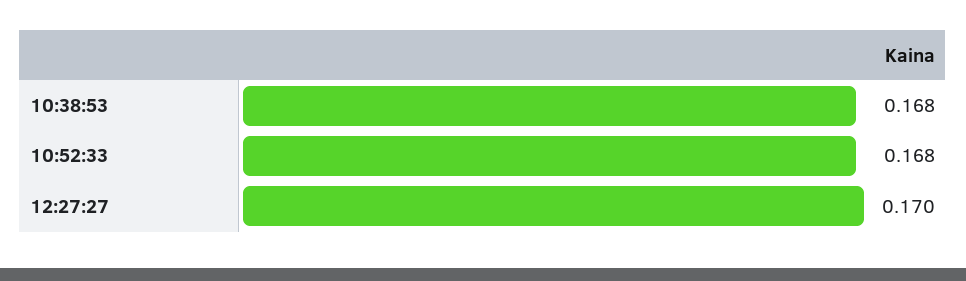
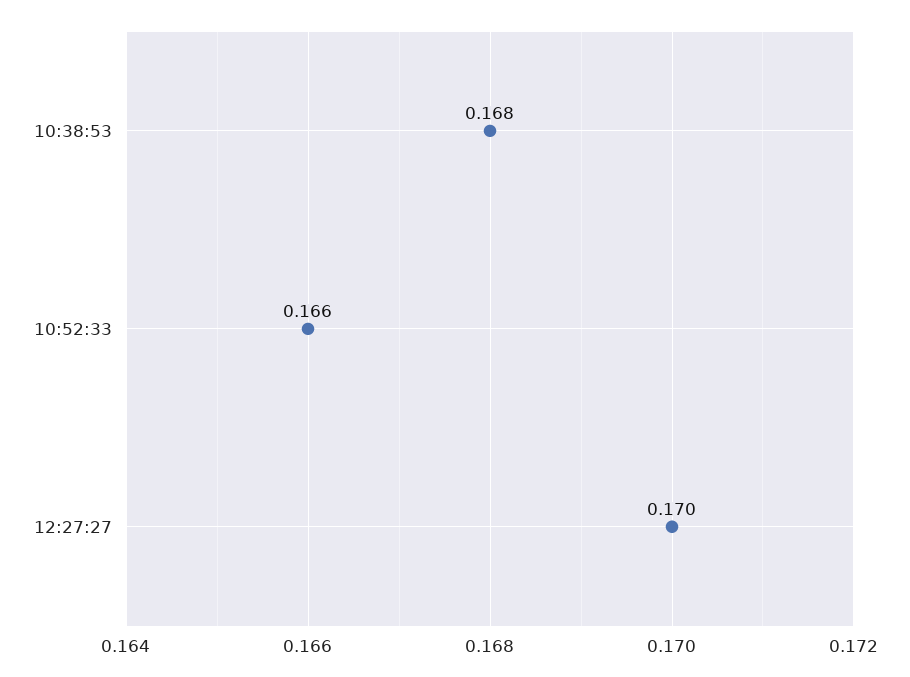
  {
    "10:38:53": 0.168,
-   "10:52:33": 0.168,
+   "10:52:33": 0.166,
    "12:27:27": 0.17
  }

